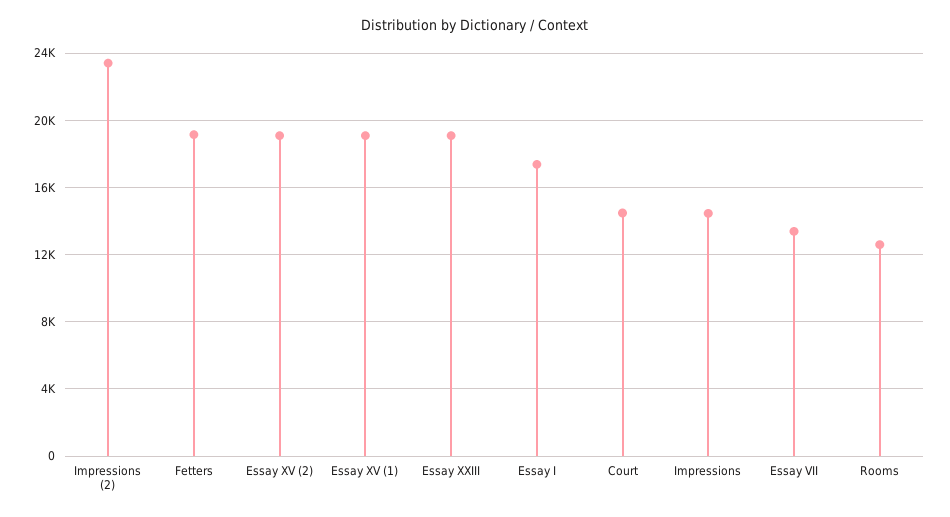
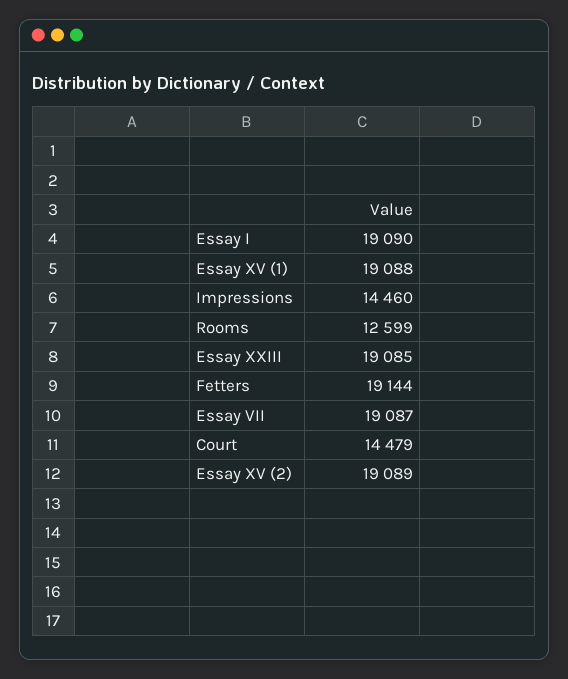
  {
-   "Impressions (2)": 23500,
    "Fetters": 19144,
    "Essay XV (2)": 19089,
    "Essay XV (1)": 19088,
    "Essay XXIII": 19085,
-   "Essay I": 17500,
+   "Essay I": 19090,
    "Court": 14479,
    "Impressions": 14460,
-   "Essay VII": 13500,
+   "Essay VII": 19087,
    "Rooms": 12599
  }

